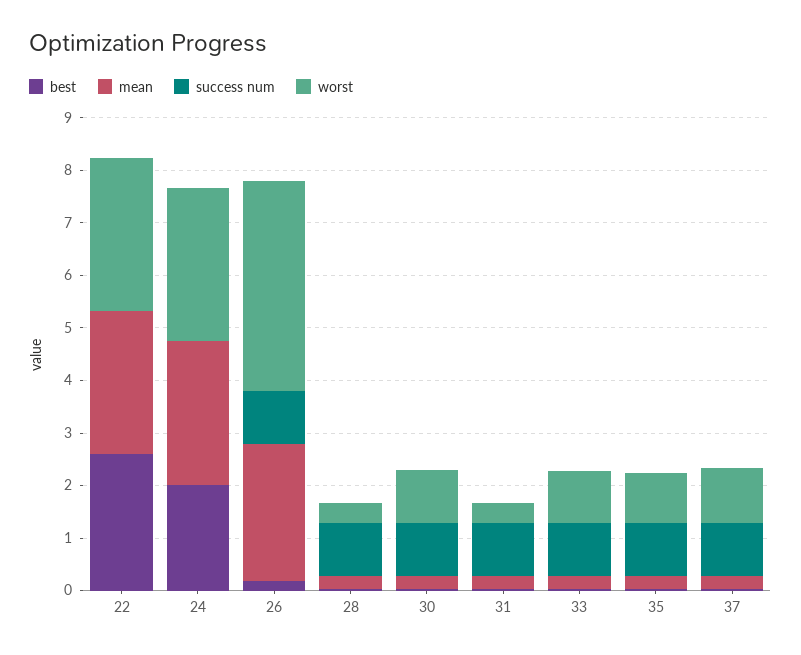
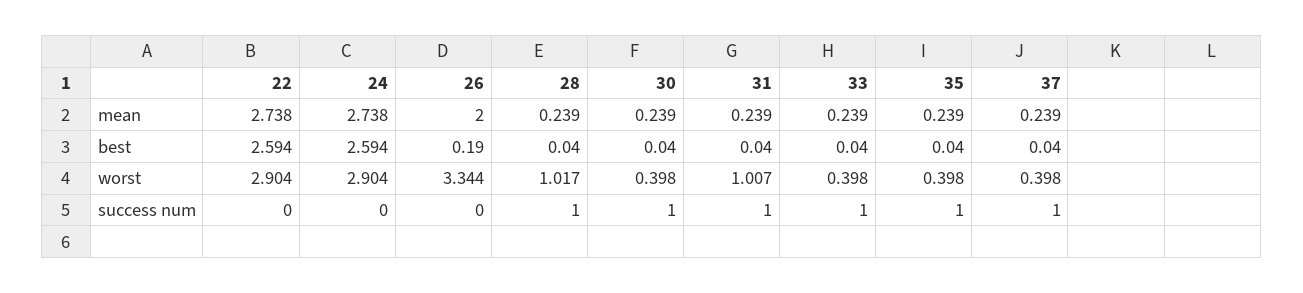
  {
    "best": {
      "22": 2.594,
-     "24": 2,
+     "24": 2.594,
      "26": 0.19,
      "28": 0.04,
      "30": 0.04,
      "31": 0.04,
      "33": 0.04,
      "35": 0.04,
      "37": 0.04
    },
    "mean": {
      "22": 2.738,
      "24": 2.738,
-     "26": 2.6,
+     "26": 2,
      "28": 0.239,
      "30": 0.239,
      "31": 0.239,
      "33": 0.239,
      "35": 0.239,
      "37": 0.239
    },
    "success num": {
      "22": 0,
      "24": 0,
-     "26": 1,
+     "26": 0,
      "28": 1,
      "30": 1,
      "31": 1,
      "33": 1,
      "35": 1,
      "37": 1
    },
    "worst": {
      "22": 2.904,
      "24": 2.904,
-     "26": 4,
+     "26": 3.344,
-     "28": 0.4,
+     "28": 1.017,
-     "30": 1,
+     "30": 0.398,
-     "31": 0.4,
+     "31": 1.007,
-     "33": 1,
+     "33": 0.398,
-     "35": 1,
+     "35": 0.398,
-     "37": 1
+     "37": 0.398
    }
  }

